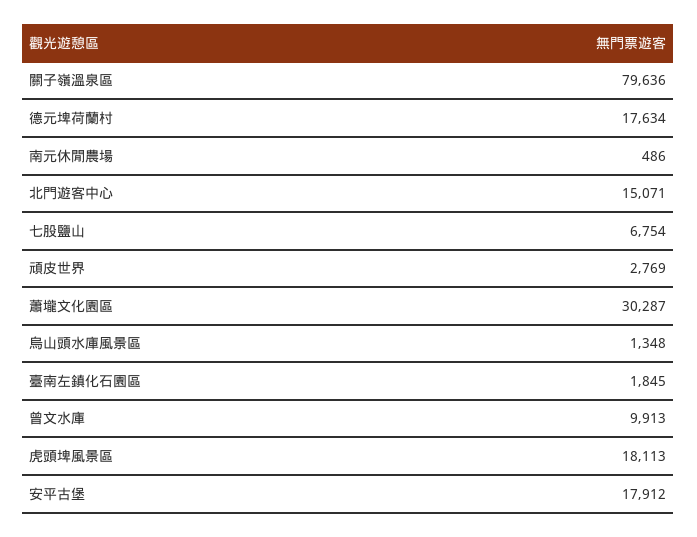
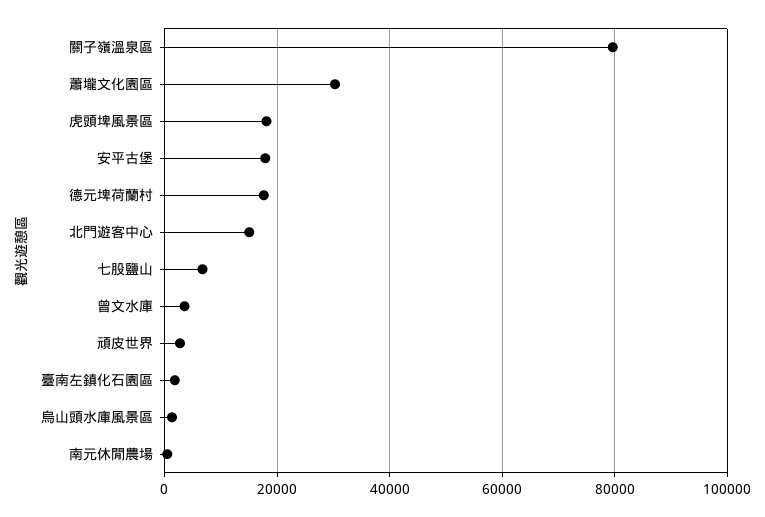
  {
    "關子嶺溫泉區": 79636,
    "德元埤荷蘭村": 17634,
    "南元休閒農場": 486,
    "北門遊客中心": 15071,
    "七股鹽山": 6754,
    "頑皮世界": 2769,
    "蕭壠文化園區": 30287,
    "烏山頭水庫風景區": 1348,
    "臺南左鎮化石園區": 1845,
-   "曾文水庫": 9913,
+   "曾文水庫": 4000,
    "虎頭埤風景區": 18113,
    "安平古堡": 17912
  }

